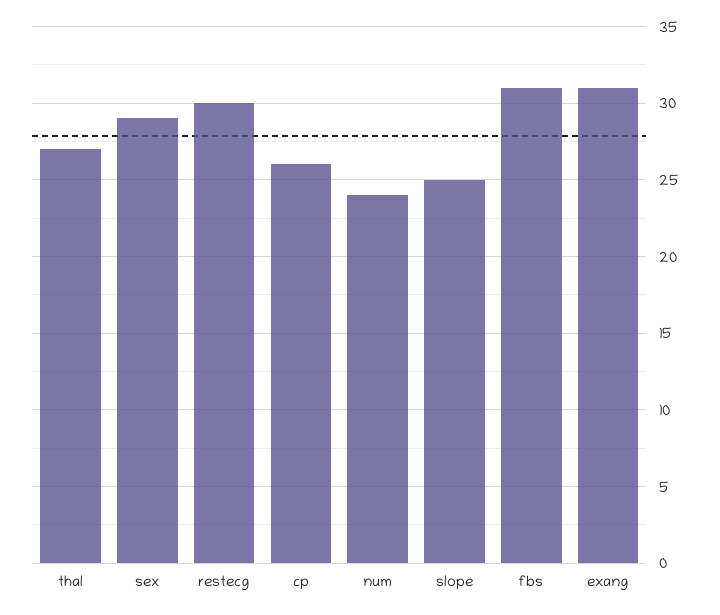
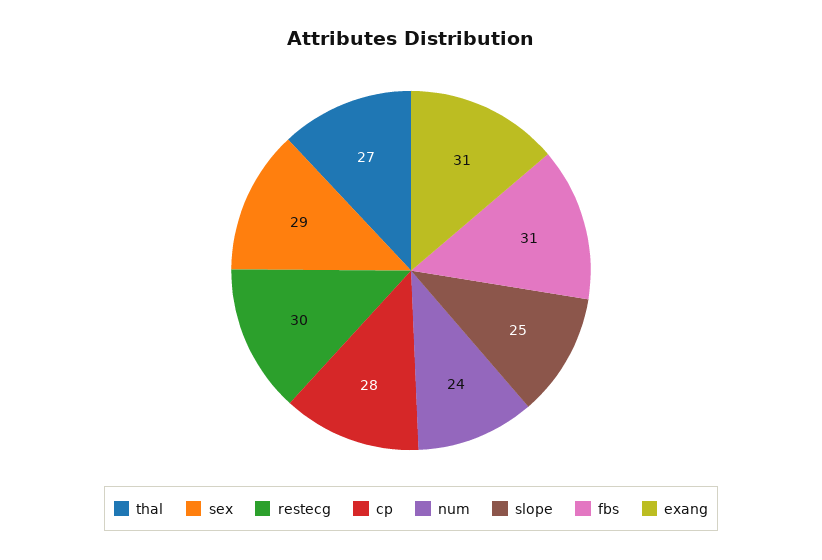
  {
    "thal": 27,
    "sex": 29,
    "restecg": 30,
-   "cp": 26,
+   "cp": 28,
    "num": 24,
    "slope": 25,
    "fbs": 31,
    "exang": 31
  }

